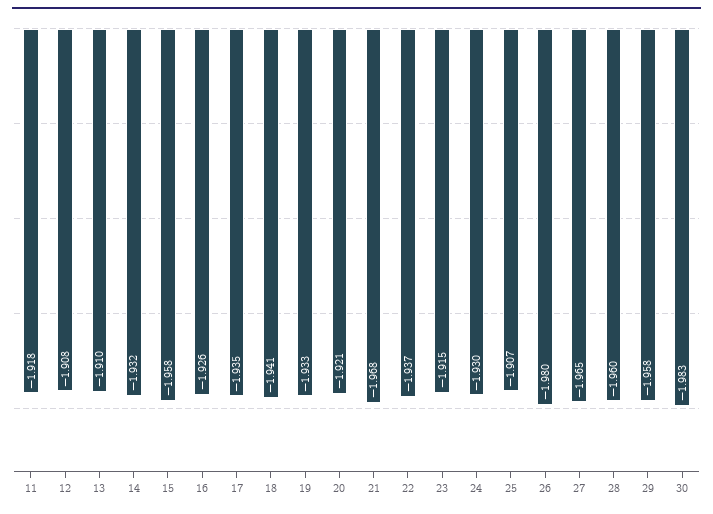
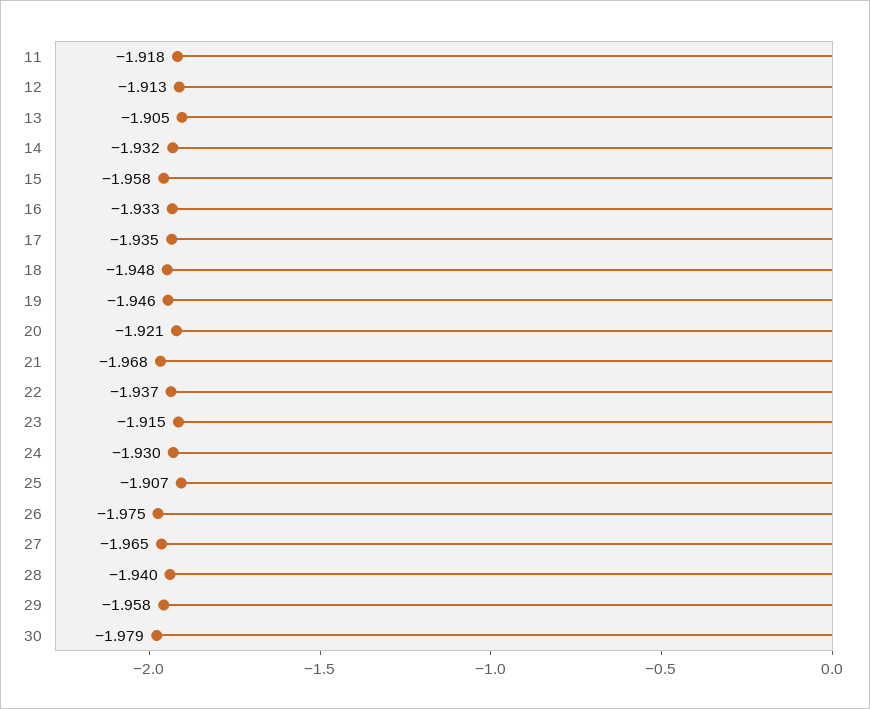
  {
    "11": -1.918,
-   "12": -1.908,
+   "12": -1.913,
-   "13": -1.91,
+   "13": -1.905,
    "14": -1.932,
    "15": -1.958,
-   "16": -1.926,
+   "16": -1.933,
    "17": -1.935,
-   "18": -1.941,
+   "18": -1.948,
-   "19": -1.933,
+   "19": -1.946,
    "20": -1.921,
    "21": -1.968,
    "22": -1.937,
    "23": -1.915,
    "24": -1.93,
    "25": -1.907,
-   "26": -1.98,
+   "26": -1.975,
    "27": -1.965,
-   "28": -1.96,
+   "28": -1.94,
    "29": -1.958,
-   "30": -1.983
+   "30": -1.979
  }

